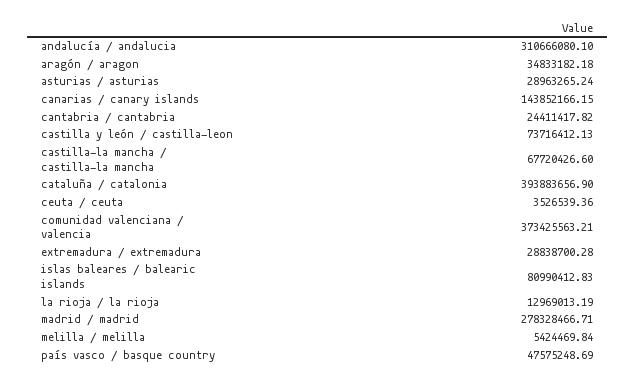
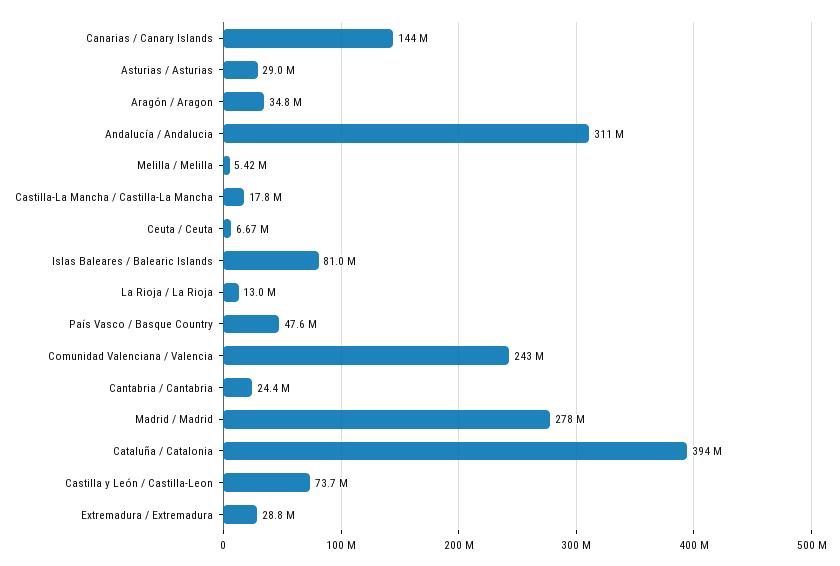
  {
    "andalucía / andalucia": 310666080.1,
    "aragón / aragon": 34833182.18,
    "asturias / asturias": 28963265.24,
    "canarias / canary islands": 143852166.15,
    "cantabria / cantabria": 24411417.82,
    "castilla y león / castilla-leon": 73716412.13,
-   "castilla-la mancha / castilla-la mancha": 67720426.6,
+   "castilla-la mancha / castilla-la mancha": 17800000,
    "cataluña / catalonia": 393883656.9,
-   "ceuta / ceuta": 3526539.36,
+   "ceuta / ceuta": 6670000,
-   "comunidad valenciana / valencia": 373425563.21,
+   "comunidad valenciana / valencia": 243000000,
    "extremadura / extremadura": 28838700.28,
    "islas baleares / balearic islands": 80990412.83,
    "la rioja / la rioja": 12969013.19,
    "madrid / madrid": 278328466.71,
    "melilla / melilla": 5424469.84,
    "país vasco / basque country": 47575248.69
  }

